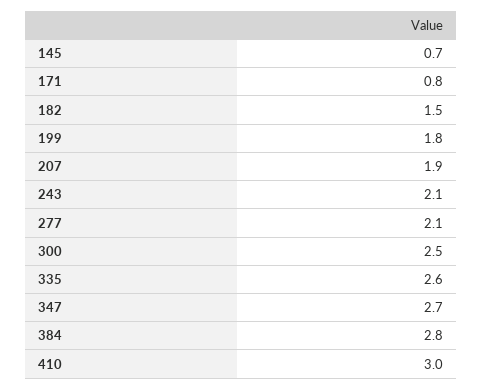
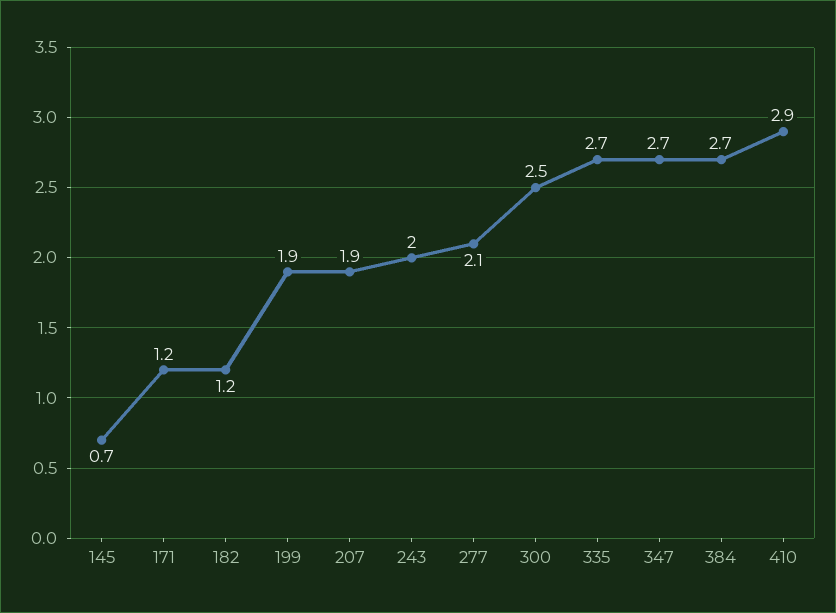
  {
    "145": 0.7,
-   "171": 0.8,
+   "171": 1.2,
-   "182": 1.5,
+   "182": 1.2,
-   "199": 1.8,
+   "199": 1.9,
    "207": 1.9,
-   "243": 2.1,
+   "243": 2,
    "277": 2.1,
    "300": 2.5,
-   "335": 2.6,
+   "335": 2.7,
    "347": 2.7,
-   "384": 2.8,
+   "384": 2.7,
-   "410": 3
+   "410": 2.9
  }

